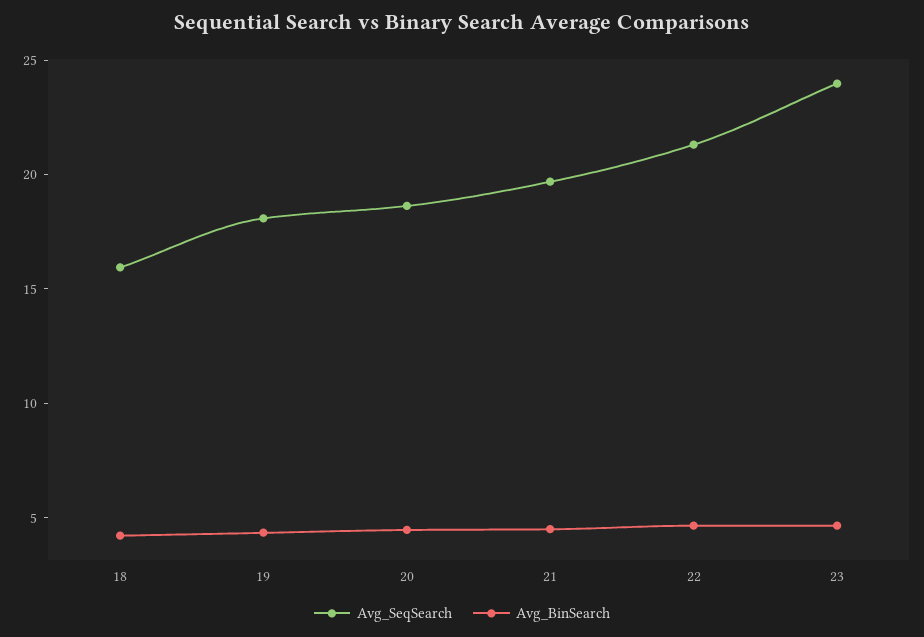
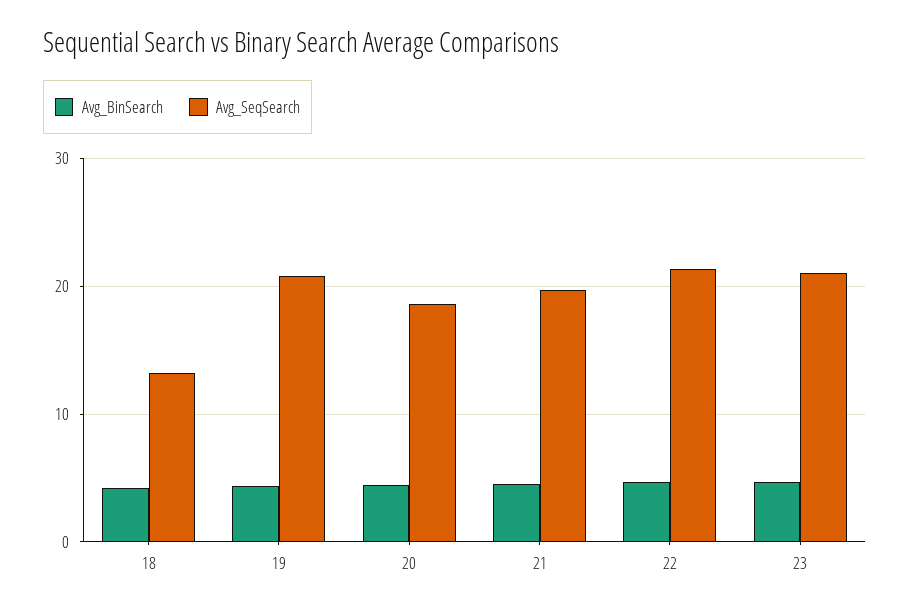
  {
    "Avg_SeqSearch": {
-     "18": 16,
+     "18": 13,
-     "19": 18,
+     "19": 21,
      "20": 19,
      "21": 20,
      "22": 21,
-     "23": 24
+     "23": 21
    },
    "Avg_BinSearch": {
      "18": 4,
      "19": 4,
      "20": 4,
      "21": 5,
      "22": 5,
      "23": 5
    }
  }

